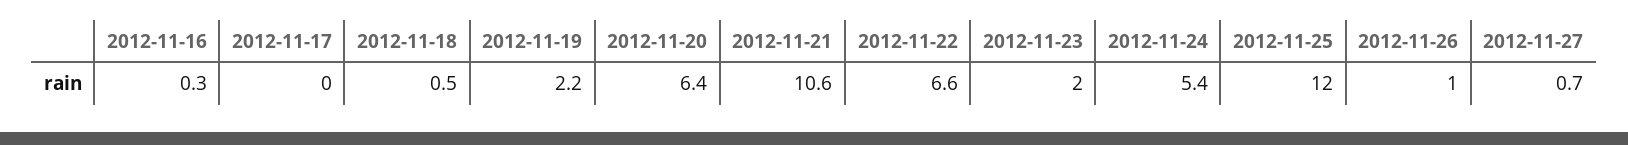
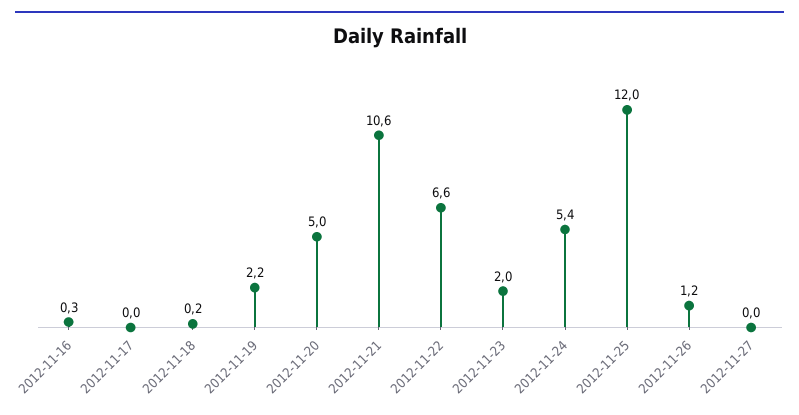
  {
    "2012-11-16": 0.3,
    "2012-11-17": 0,
-   "2012-11-18": 0.5,
+   "2012-11-18": 0.2,
    "2012-11-19": 2.2,
-   "2012-11-20": 6.4,
+   "2012-11-20": 5,
    "2012-11-21": 10.6,
    "2012-11-22": 6.6,
    "2012-11-23": 2,
    "2012-11-24": 5.4,
    "2012-11-25": 12,
-   "2012-11-26": 1,
+   "2012-11-26": 1.2,
-   "2012-11-27": 0.7
+   "2012-11-27": 0
  }

